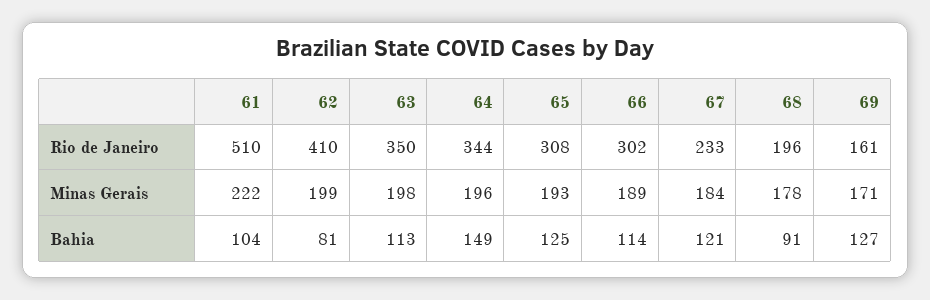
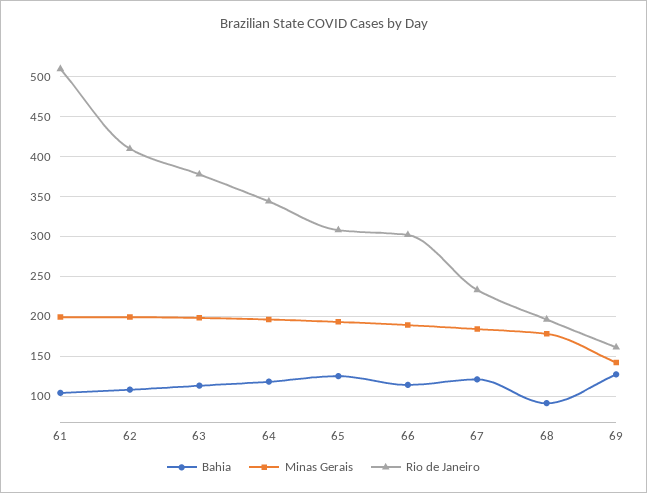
  {
    "Rio de Janeiro": {
      "61": 510,
      "62": 410,
-     "63": 350,
+     "63": 380,
      "64": 344,
      "65": 308,
      "66": 302,
      "67": 233,
      "68": 196,
      "69": 161
    },
    "Minas Gerais": {
-     "61": 222,
+     "61": 200,
      "62": 199,
      "63": 198,
      "64": 196,
      "65": 193,
      "66": 189,
      "67": 184,
      "68": 178,
-     "69": 171
+     "69": 140
    },
    "Bahia": {
      "61": 104,
-     "62": 81,
+     "62": 110,
      "63": 113,
-     "64": 149,
+     "64": 120,
      "65": 125,
      "66": 114,
      "67": 121,
      "68": 91,
      "69": 127
    }
  }

